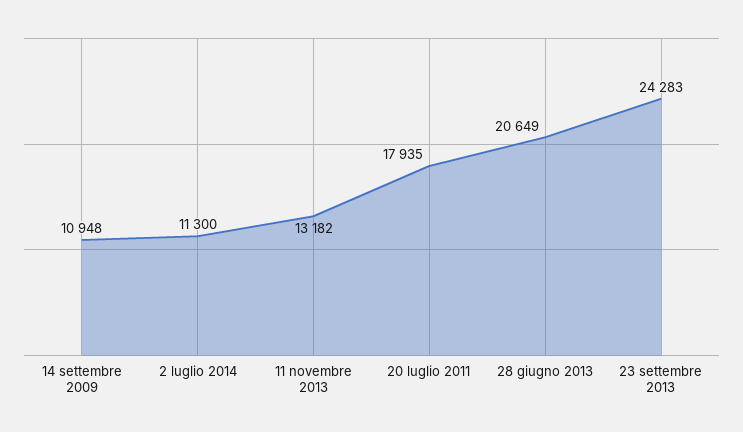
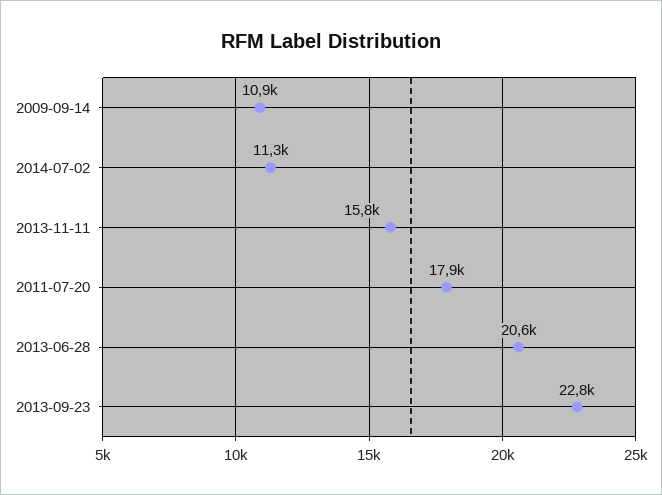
  {
    "14 settembre 2009": 10948,
    "2 luglio 2014": 11300,
-   "11 novembre 2013": 13182,
+   "11 novembre 2013": 15800,
    "20 luglio 2011": 17935,
    "28 giugno 2013": 20649,
-   "23 settembre 2013": 24283
+   "23 settembre 2013": 22800
  }

